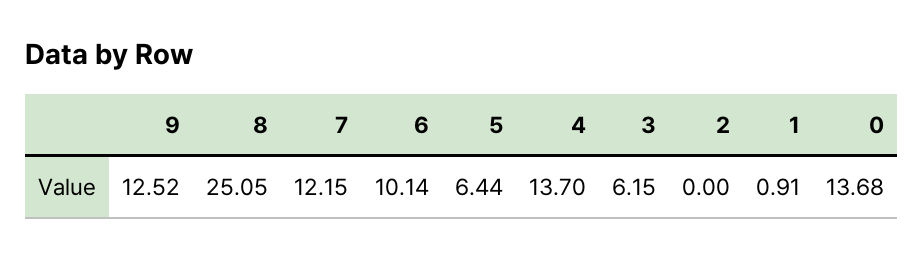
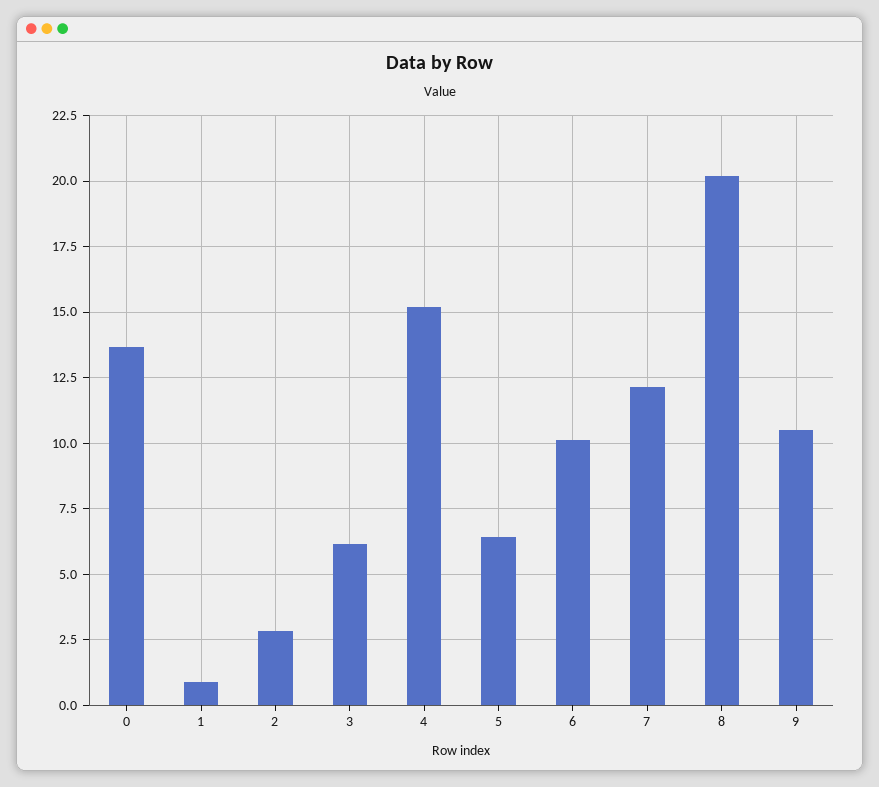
  {
-   "9": 12.52,
+   "9": 10.5,
-   "8": 25.05,
+   "8": 20.25,
    "7": 12.15,
    "6": 10.14,
    "5": 6.44,
-   "4": 13.7,
+   "4": 15.25,
    "3": 6.15,
-   "2": 0,
+   "2": 2.75,
    "1": 0.91,
    "0": 13.68
  }

